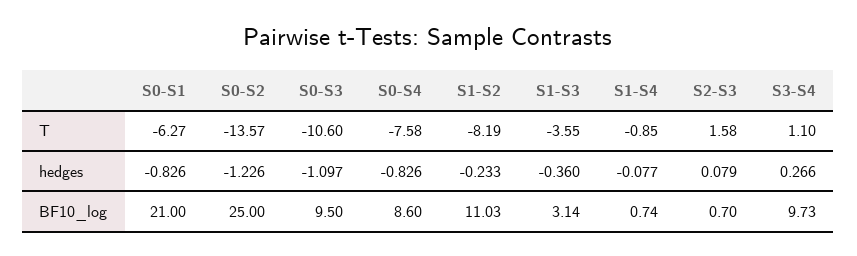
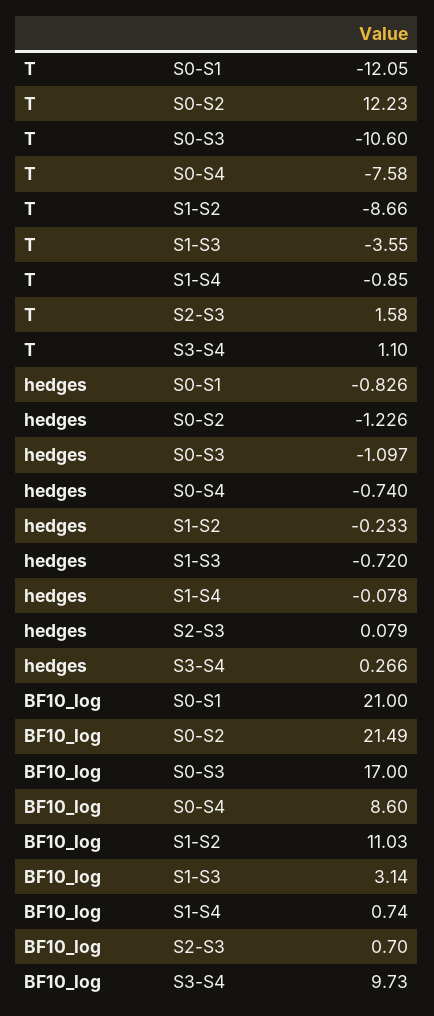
  {
    "S0-S1": {
-     "T": -6.27,
+     "T": -12.05,
      "hedges": -0.826,
      "BF10_log": 21
    },
    "S0-S2": {
-     "T": -13.57,
+     "T": 12.23,
      "hedges": -1.226,
-     "BF10_log": 25
+     "BF10_log": 21.49
    },
    "S0-S3": {
      "T": -10.6,
      "hedges": -1.097,
-     "BF10_log": 9.5
+     "BF10_log": 17
    },
    "S0-S4": {
      "T": -7.58,
-     "hedges": -0.826,
+     "hedges": -0.74,
      "BF10_log": 8.6
    },
    "S1-S2": {
-     "T": -8.19,
+     "T": -8.66,
      "hedges": -0.233,
      "BF10_log": 11.03
    },
    "S1-S3": {
      "T": -3.55,
-     "hedges": -0.36,
+     "hedges": -0.72,
      "BF10_log": 3.14
    },
    "S1-S4": {
      "T": -0.85,
-     "hedges": -0.077,
+     "hedges": -0.078,
      "BF10_log": 0.74
    },
    "S2-S3": {
      "T": 1.58,
      "hedges": 0.079,
      "BF10_log": 0.7
    },
    "S3-S4": {
      "T": 1.1,
      "hedges": 0.266,
      "BF10_log": 9.73
    }
  }

